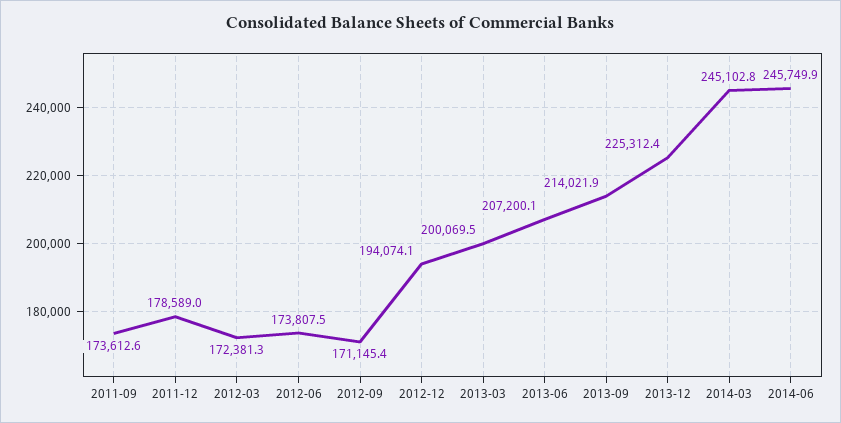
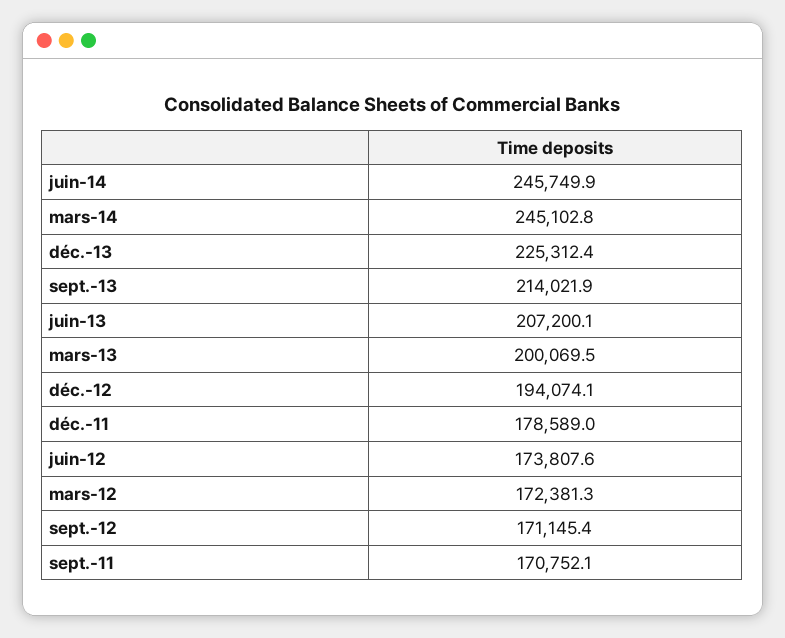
  {
-   "2011-09": 173612.6,
+   "2011-09": 170752.1,
    "2011-12": 178589,
    "2012-03": 172381.3,
-   "2012-06": 173807.5,
+   "2012-06": 173807.6,
    "2012-09": 171145.4,
    "2012-12": 194074.1,
    "2013-03": 200069.5,
    "2013-06": 207200.1,
    "2013-09": 214021.9,
    "2013-12": 225312.4,
    "2014-03": 245102.8,
    "2014-06": 245749.9
  }

